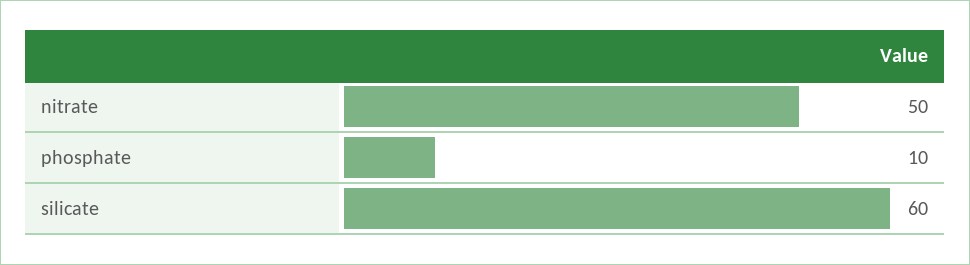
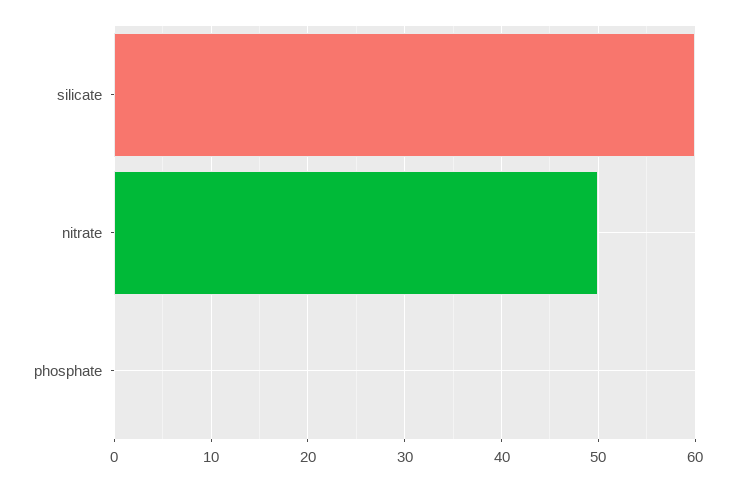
  {
    "nitrate": 50,
-   "phosphate": 10,
+   "phosphate": 0,
    "silicate": 60
  }

